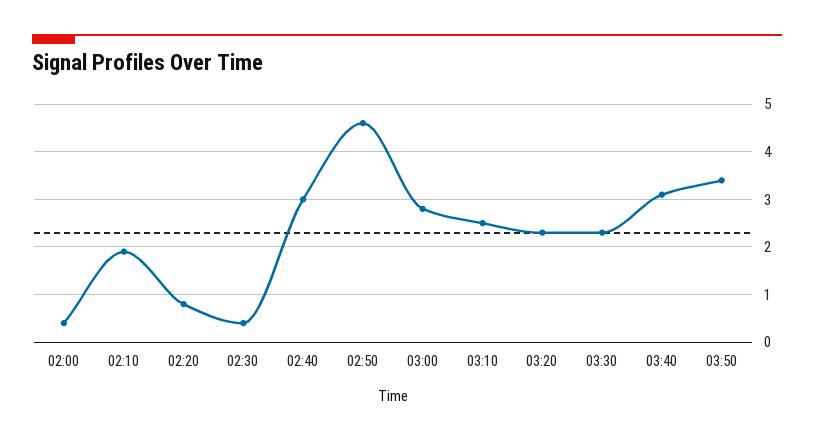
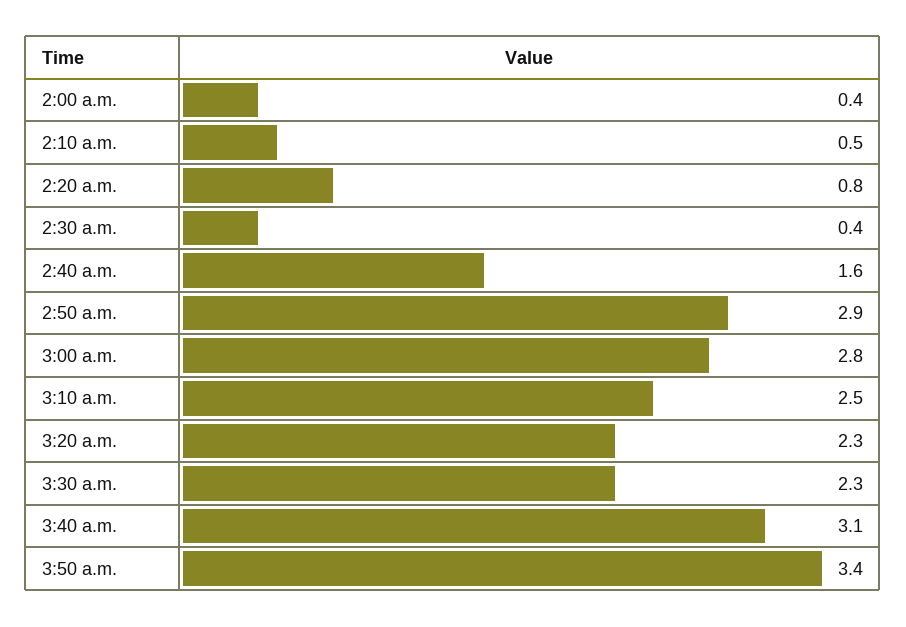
  {
    "02:00": 0.4,
-   "02:10": 2,
+   "02:10": 0.5,
    "02:20": 0.8,
    "02:30": 0.4,
-   "02:40": 3,
+   "02:40": 1.6,
-   "02:50": 4.5,
+   "02:50": 2.9,
    "03:00": 2.8,
    "03:10": 2.5,
    "03:20": 2.3,
    "03:30": 2.3,
    "03:40": 3.1,
    "03:50": 3.4
  }

